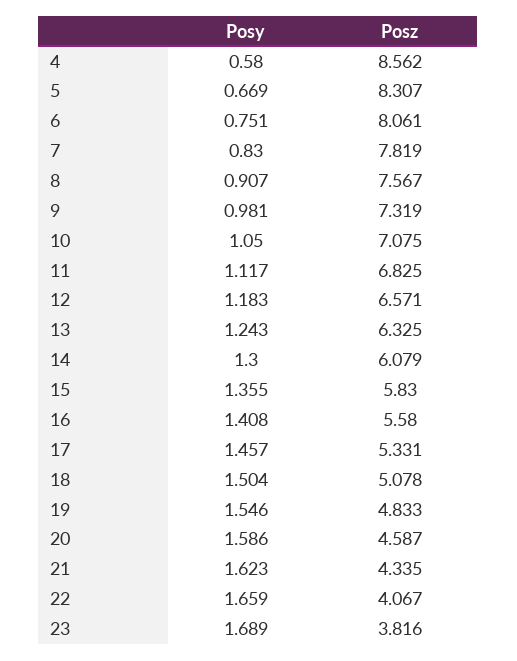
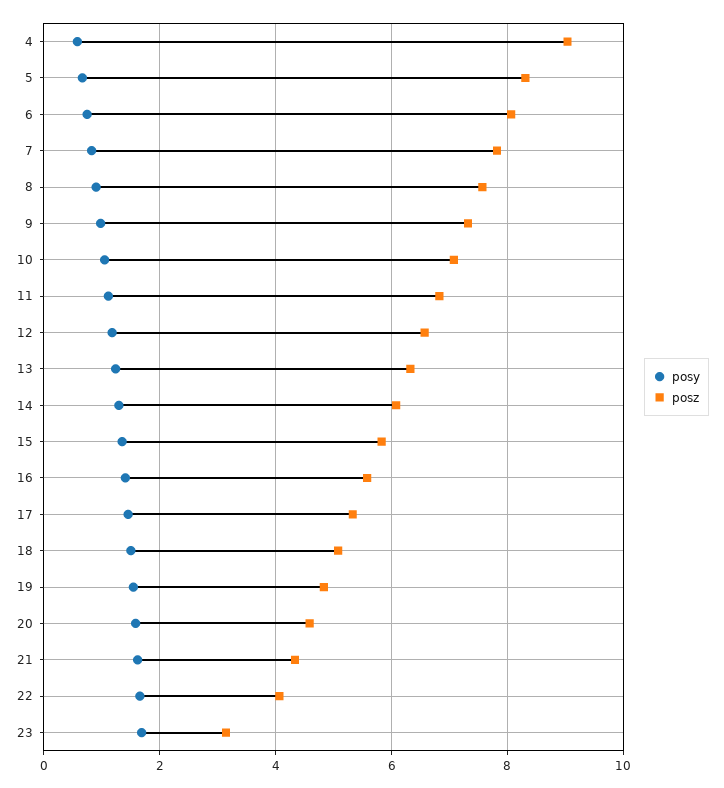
  {
    "Posy": {
      "4": 0.58,
      "5": 0.669,
      "6": 0.751,
      "7": 0.83,
      "8": 0.907,
      "9": 0.981,
      "10": 1.05,
      "11": 1.117,
      "12": 1.183,
      "13": 1.243,
      "14": 1.3,
      "15": 1.355,
      "16": 1.408,
      "17": 1.457,
      "18": 1.504,
      "19": 1.546,
      "20": 1.586,
      "21": 1.623,
      "22": 1.659,
      "23": 1.689
    },
    "Posz": {
-     "4": 8.562,
+     "4": 9,
      "5": 8.307,
      "6": 8.061,
      "7": 7.819,
      "8": 7.567,
      "9": 7.319,
      "10": 7.075,
      "11": 6.825,
      "12": 6.571,
      "13": 6.325,
      "14": 6.079,
      "15": 5.83,
      "16": 5.58,
      "17": 5.331,
      "18": 5.078,
      "19": 4.833,
      "20": 4.587,
      "21": 4.335,
      "22": 4.067,
-     "23": 3.816
+     "23": 3.2
    }
  }

